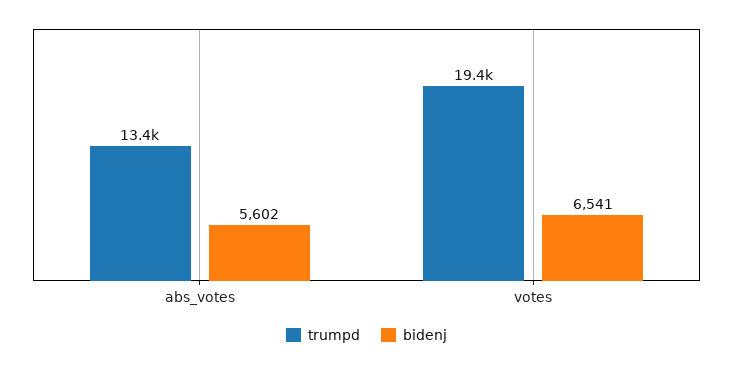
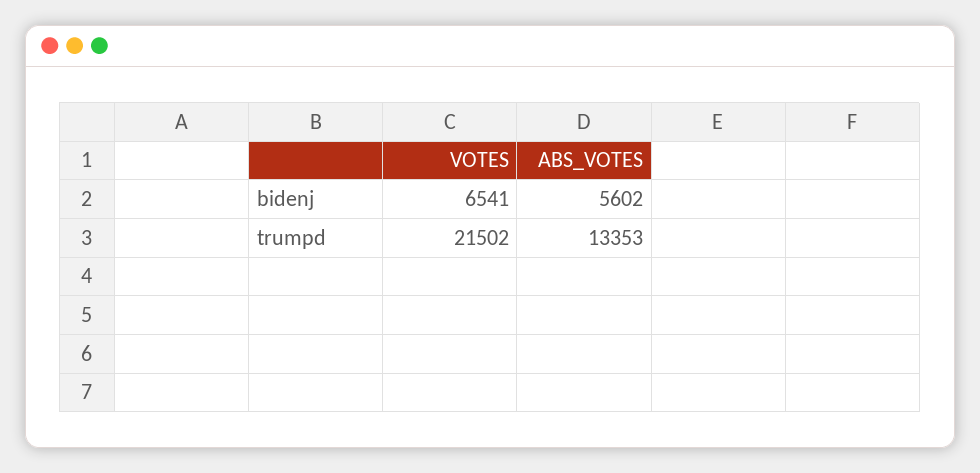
  {
    "trumpd": {
      "abs_votes": 13353,
-     "votes": 19400
+     "votes": 21502
    },
    "bidenj": {
      "abs_votes": 5602,
      "votes": 6541
    }
  }

